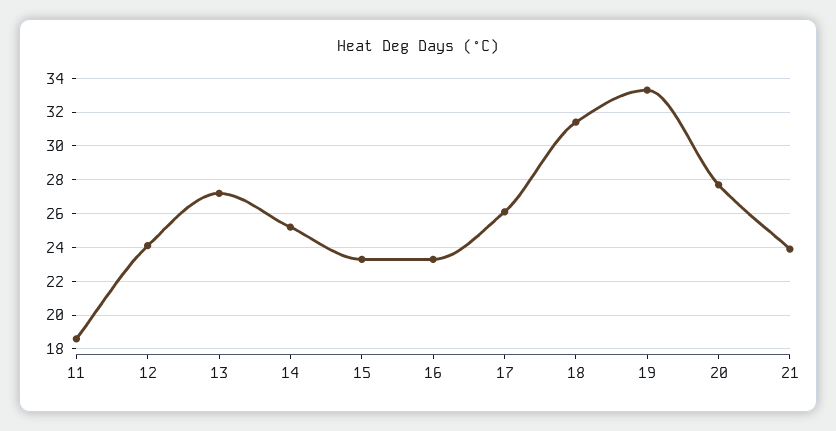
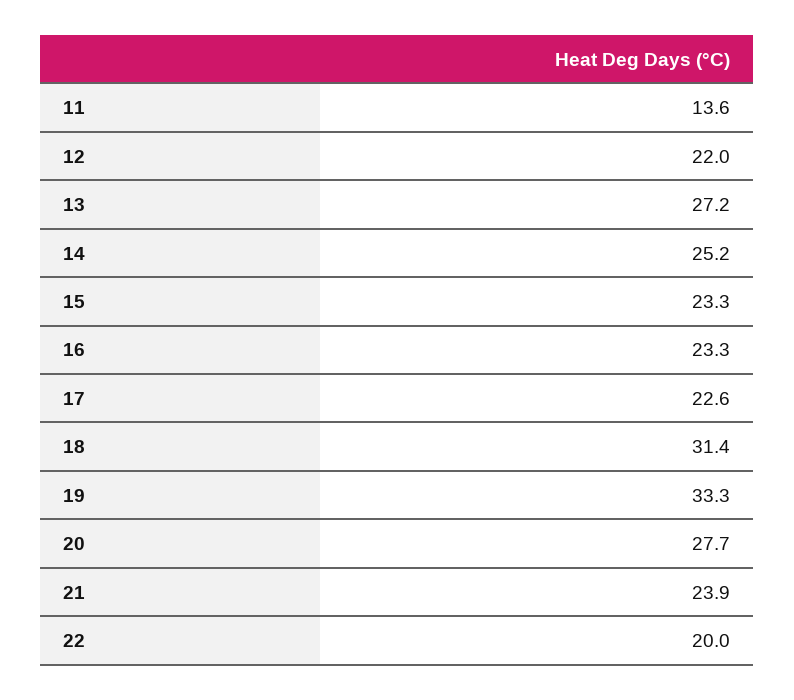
  {
-   "11": 18.5,
+   "11": 13.6,
-   "12": 24,
+   "12": 22,
    "13": 27.2,
    "14": 25.2,
    "15": 23.3,
    "16": 23.3,
-   "17": 26,
+   "17": 22.6,
    "18": 31.4,
    "19": 33.3,
    "20": 27.7,
-   "21": 23.9
+   "21": 23.9,
+   "22": 20
  }

